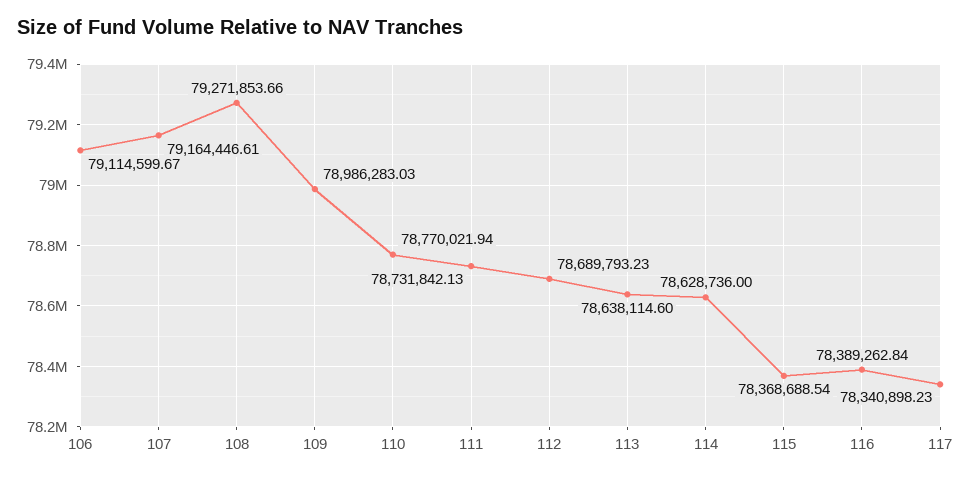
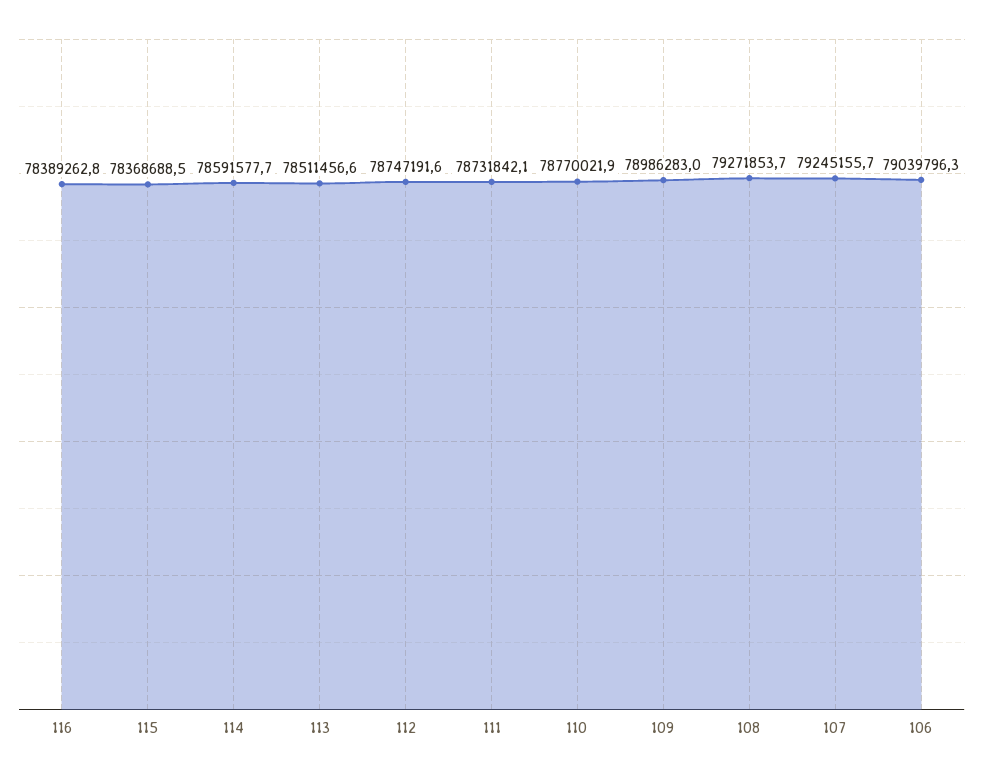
  {
-   "106": 79114599.67,
+   "106": 79039796.3,
-   "107": 79164446.61,
+   "107": 79245155.7,
    "108": 79271853.66,
    "109": 78986283.03,
    "110": 78770021.94,
    "111": 78731842.13,
-   "112": 78689793.23,
+   "112": 78747191.6,
-   "113": 78638114.6,
+   "113": 78511456.6,
-   "114": 78628736,
+   "114": 78591577.7,
    "115": 78368688.54,
-   "116": 78389262.84,
+   "116": 78389262.84
-   "117": 78340898.23
  }

